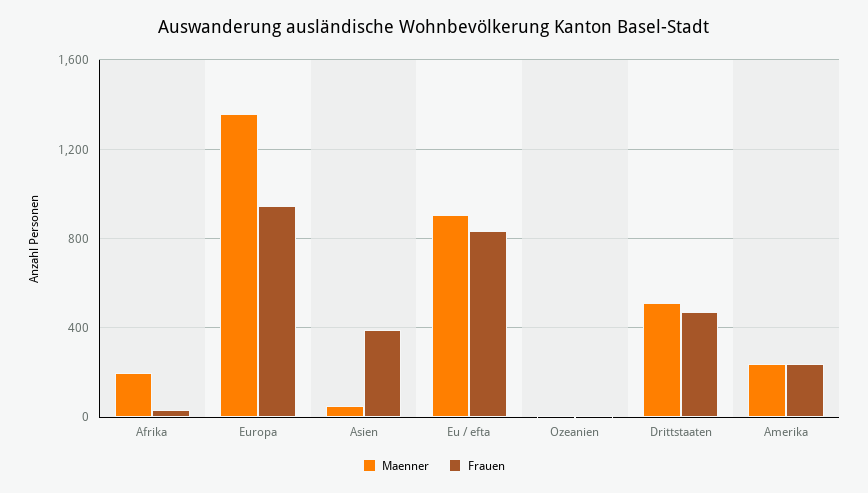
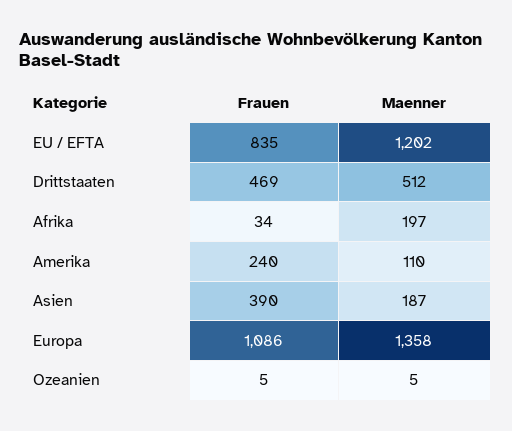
  {
    "Maenner": {
      "Afrika": 197,
      "Europa": 1358,
-     "Asien": 50,
+     "Asien": 187,
-     "Eu / efta": 900,
+     "Eu / efta": 1202,
      "Ozeanien": 5,
      "Drittstaaten": 512,
-     "Amerika": 250
+     "Amerika": 110
    },
    "Frauen": {
      "Afrika": 34,
-     "Europa": 950,
+     "Europa": 1086,
      "Asien": 390,
      "Eu / efta": 835,
      "Ozeanien": 5,
      "Drittstaaten": 469,
      "Amerika": 240
    }
  }

